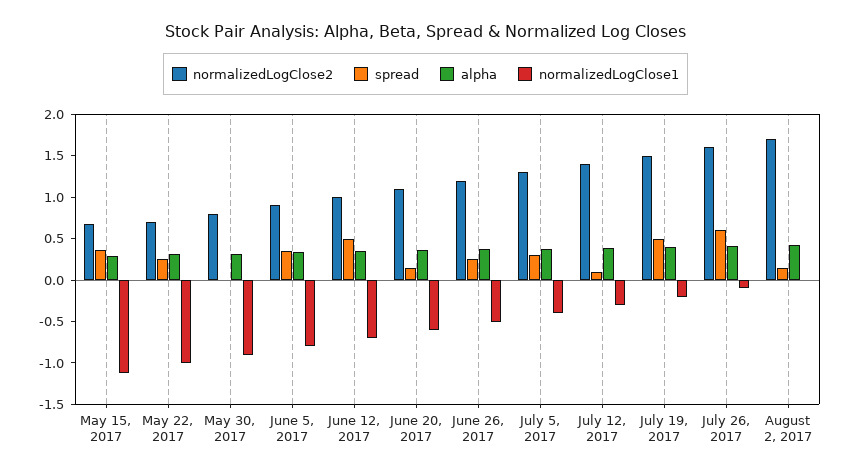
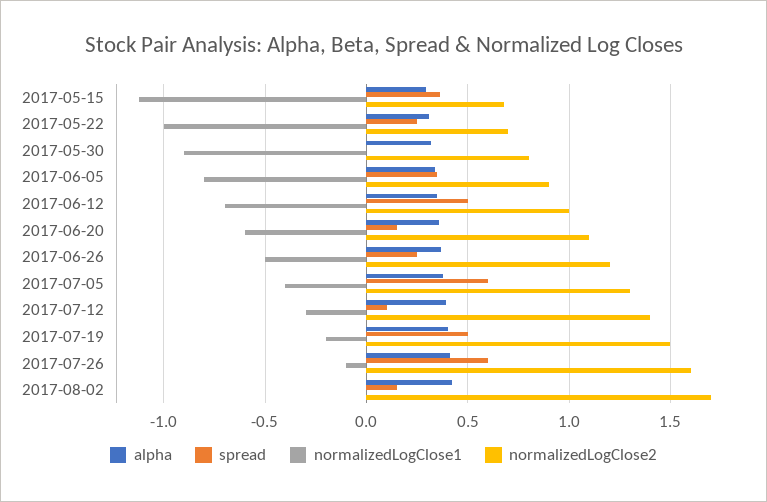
  {
    "normalizedLogClose2": {
      "May 15, 2017": 0.7,
      "May 22, 2017": 0.7,
      "May 30, 2017": 0.8,
      "June 5, 2017": 0.9,
      "June 12, 2017": 1,
      "June 20, 2017": 1.1,
      "June 26, 2017": 1.2,
      "July 5, 2017": 1.3,
      "July 12, 2017": 1.4,
      "July 19, 2017": 1.5,
      "July 26, 2017": 1.6,
      "August 2, 2017": 1.7
    },
    "spread": {
      "May 15, 2017": 0.35,
      "May 22, 2017": 0.25,
      "May 30, 2017": 0,
      "June 5, 2017": 0.35,
      "June 12, 2017": 0.5,
      "June 20, 2017": 0.15,
      "June 26, 2017": 0.25,
-     "July 5, 2017": 0.3,
+     "July 5, 2017": 0.6,
      "July 12, 2017": 0.1,
      "July 19, 2017": 0.5,
      "July 26, 2017": 0.6,
      "August 2, 2017": 0.15
    },
    "alpha": {
      "May 15, 2017": 0.3,
      "May 22, 2017": 0.3,
      "May 30, 2017": 0.3,
      "June 5, 2017": 0.35,
      "June 12, 2017": 0.35,
      "June 20, 2017": 0.35,
      "June 26, 2017": 0.35,
      "July 5, 2017": 0.4,
      "July 12, 2017": 0.4,
      "July 19, 2017": 0.4,
      "July 26, 2017": 0.4,
      "August 2, 2017": 0.4
    },
    "normalizedLogClose1": {
      "May 15, 2017": -1.1,
      "May 22, 2017": -1,
      "May 30, 2017": -0.9,
      "June 5, 2017": -0.8,
      "June 12, 2017": -0.7,
      "June 20, 2017": -0.6,
      "June 26, 2017": -0.5,
      "July 5, 2017": -0.4,
      "July 12, 2017": -0.3,
      "July 19, 2017": -0.2,
      "July 26, 2017": -0.1,
      "August 2, 2017": 0
    }
  }

